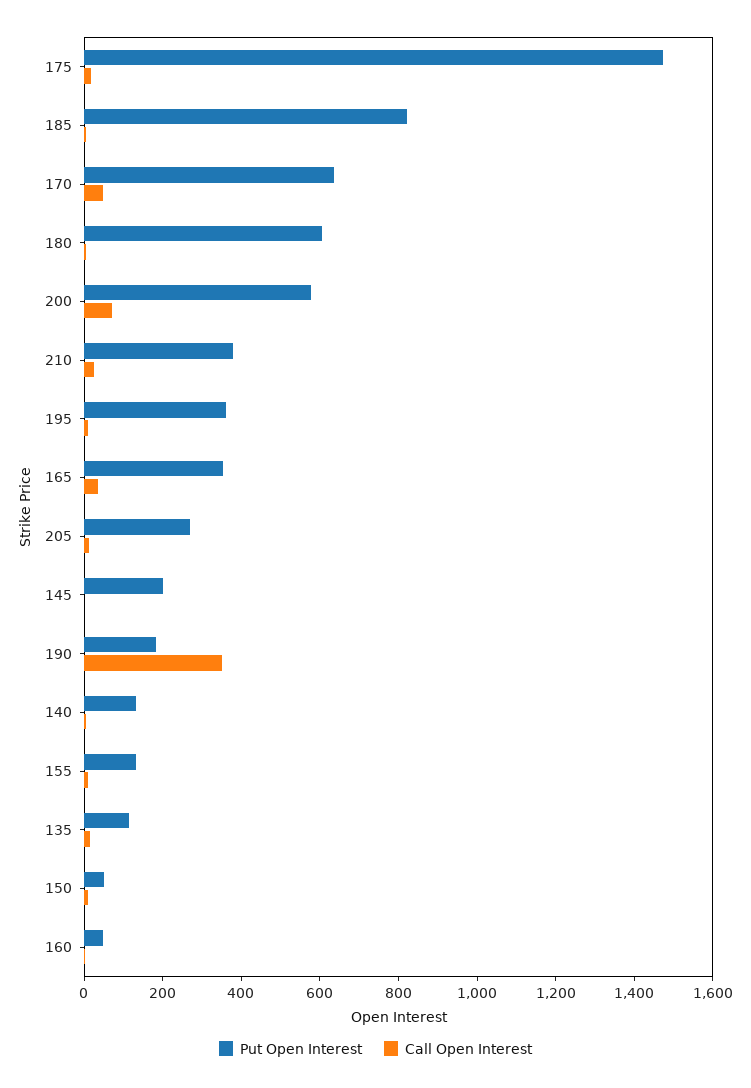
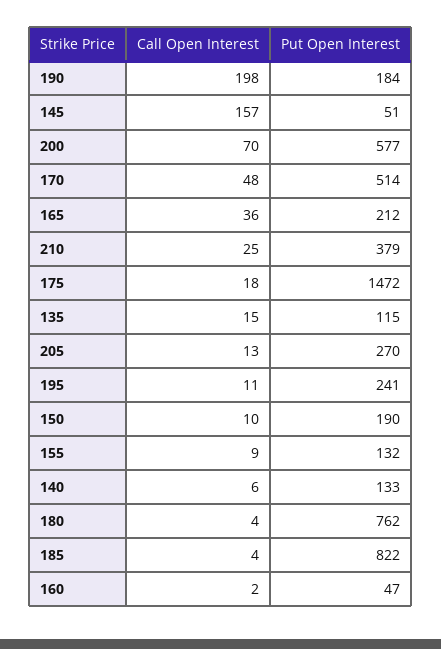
  {
    "Put Open Interest": {
      "175": 1472,
      "185": 822,
-     "170": 650,
+     "170": 514,
-     "180": 600,
+     "180": 762,
      "200": 577,
      "210": 379,
-     "195": 350,
+     "195": 241,
-     "165": 350,
+     "165": 212,
      "205": 270,
-     "145": 200,
+     "145": 51,
      "190": 184,
      "140": 133,
      "155": 132,
      "135": 115,
-     "150": 50,
+     "150": 190,
      "160": 47
    },
    "Call Open Interest": {
      "175": 18,
      "185": 4,
      "170": 48,
      "180": 4,
      "200": 70,
      "210": 25,
      "195": 11,
      "165": 36,
      "205": 13,
-     "145": 0,
+     "145": 157,
-     "190": 350,
+     "190": 198,
      "140": 6,
      "155": 9,
      "135": 15,
      "150": 10,
      "160": 2
    }
  }

